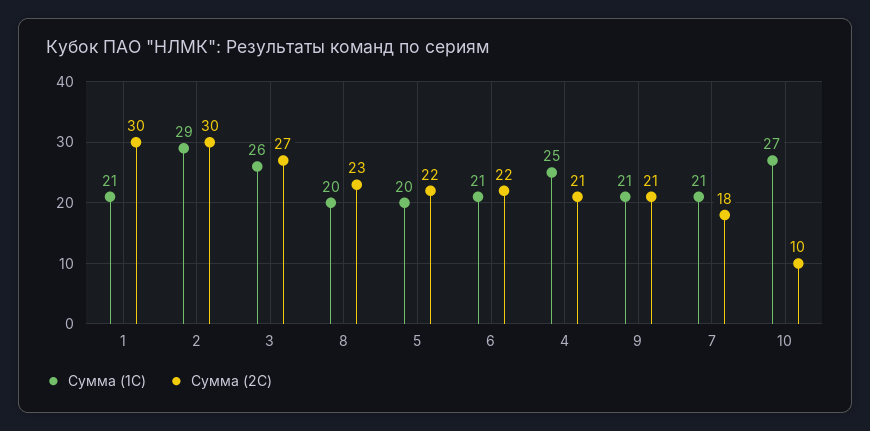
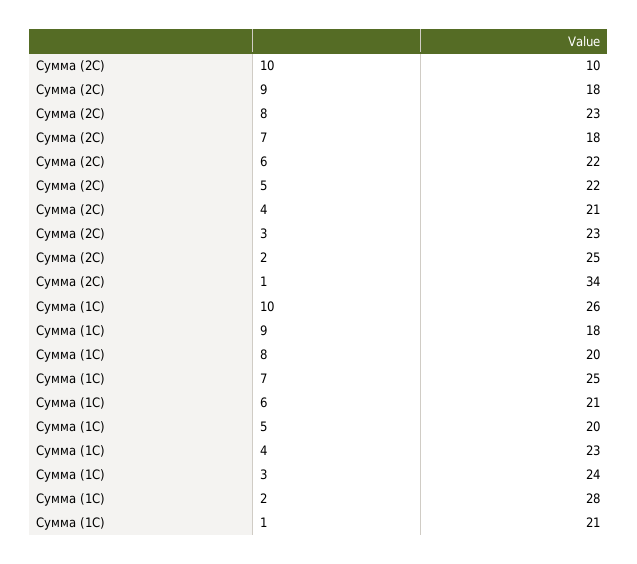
  {
    "Сумма (1С)": {
      "1": 21,
-     "2": 29,
+     "2": 28,
-     "3": 26,
+     "3": 24,
      "8": 20,
      "5": 20,
      "6": 21,
-     "4": 25,
+     "4": 23,
-     "9": 21,
+     "9": 18,
-     "7": 21,
+     "7": 25,
-     "10": 27
+     "10": 26
    },
    "Сумма (2С)": {
-     "1": 30,
+     "1": 34,
-     "2": 30,
+     "2": 25,
-     "3": 27,
+     "3": 23,
      "8": 23,
      "5": 22,
      "6": 22,
      "4": 21,
-     "9": 21,
+     "9": 18,
      "7": 18,
      "10": 10
    }
  }

